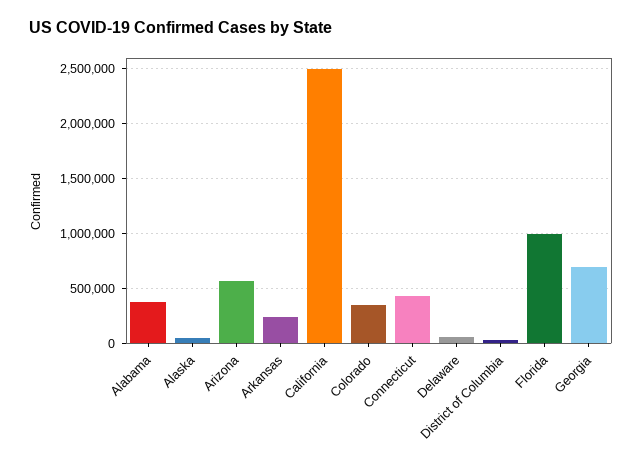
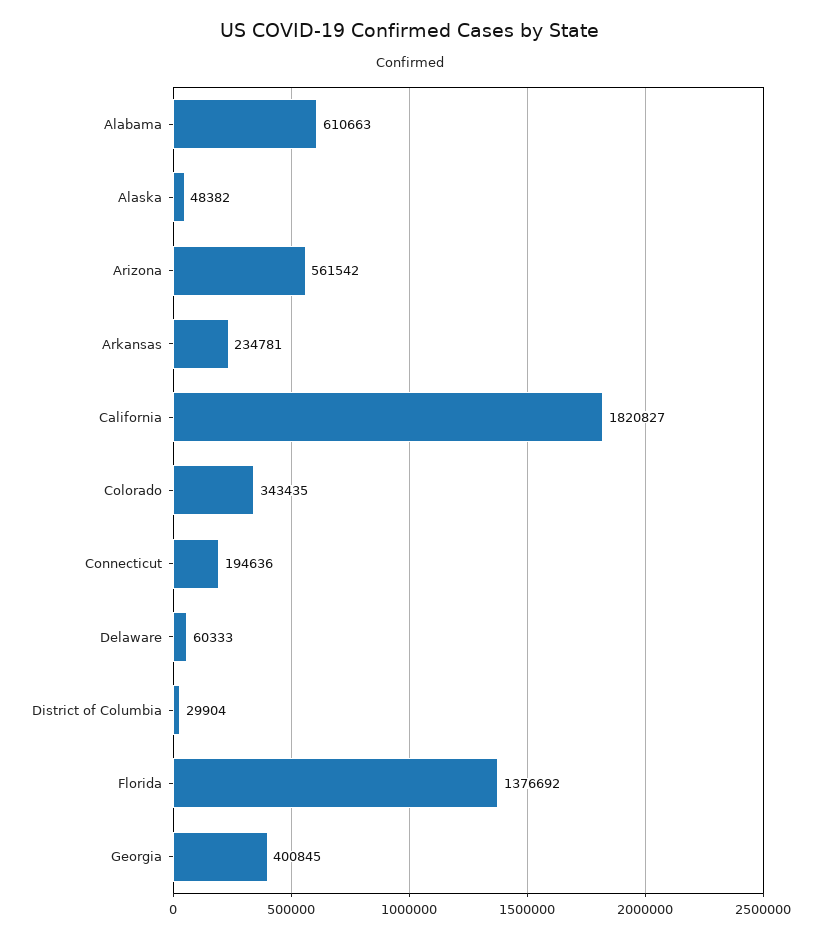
  {
-   "Alabama": 400000,
+   "Alabama": 610663,
    "Alaska": 48382,
    "Arizona": 561542,
    "Arkansas": 234781,
-   "California": 2500000,
+   "California": 1820827,
    "Colorado": 343435,
-   "Connecticut": 400000,
+   "Connecticut": 194636,
    "Delaware": 60333,
    "District of Columbia": 29904,
-   "Florida": 1000000,
+   "Florida": 1376692,
-   "Georgia": 700000
+   "Georgia": 400845
  }

